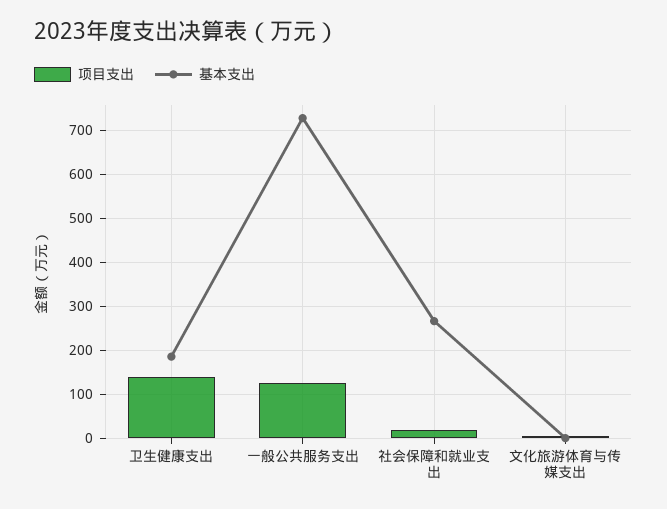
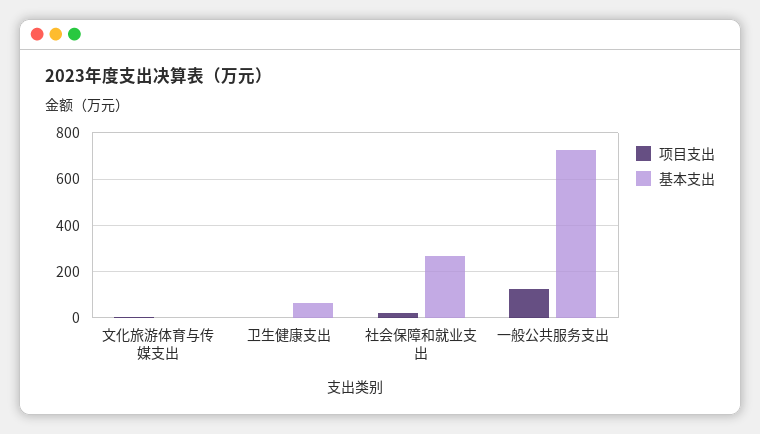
  {
    "项目支出": {
-     "卫生健康支出": 140,
+     "卫生健康支出": 0,
      "一般公共服务支出": 120,
      "社会保障和就业支出": 20,
      "文化旅游体育与传媒支出": 0
    },
    "基本支出": {
-     "卫生健康支出": 180,
+     "卫生健康支出": 50,
      "一般公共服务支出": 720,
      "社会保障和就业支出": 260,
      "文化旅游体育与传媒支出": 0
    }
  }

